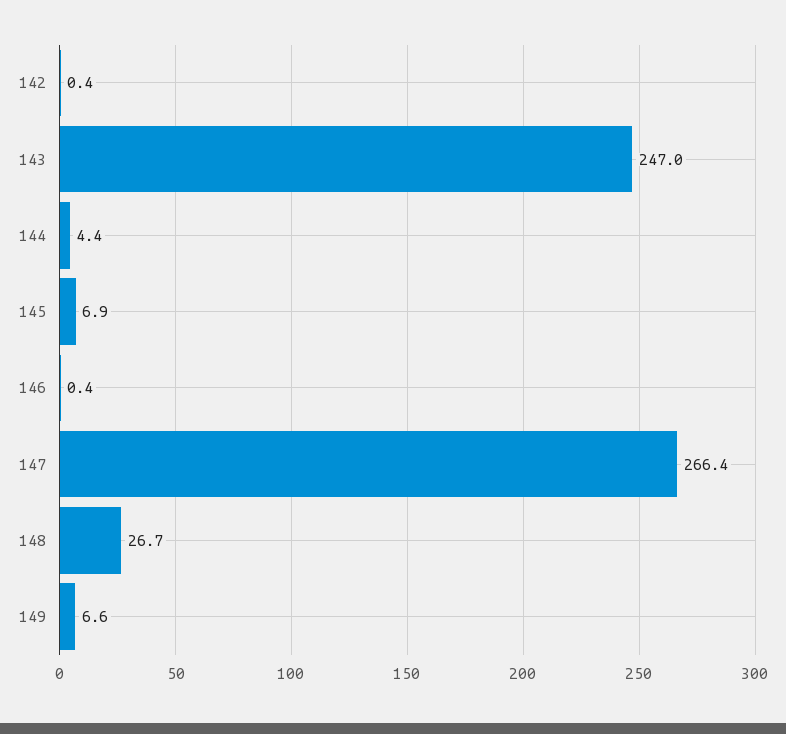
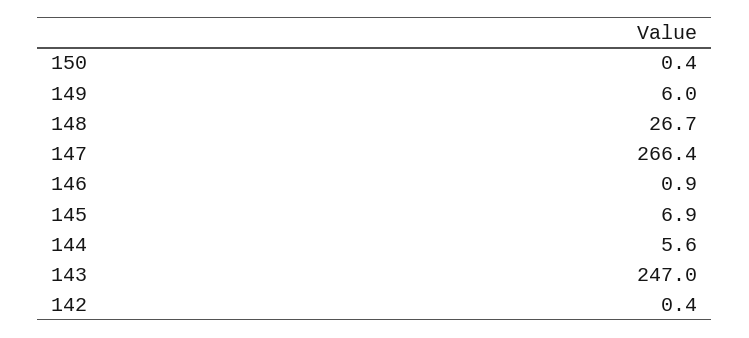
  {
    "142": 0.4,
    "143": 247,
-   "144": 4.4,
+   "144": 5.6,
    "145": 6.9,
-   "146": 0.4,
+   "146": 0.9,
    "147": 266.4,
    "148": 26.7,
-   "149": 6.6
+   "149": 6,
+   "150": 0.4
  }

